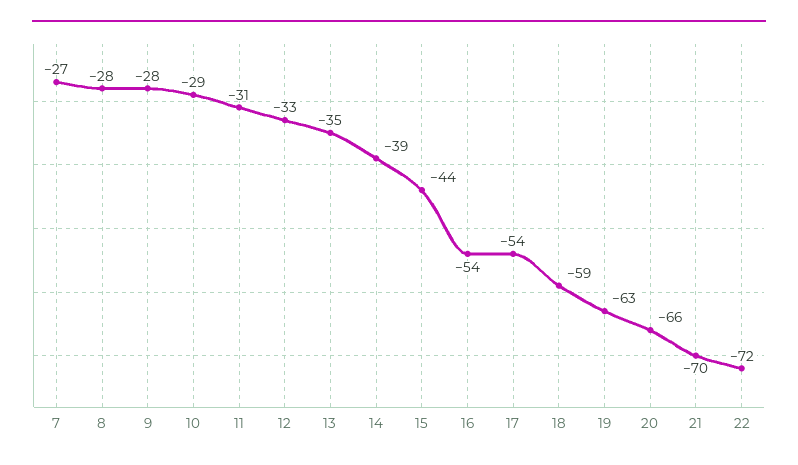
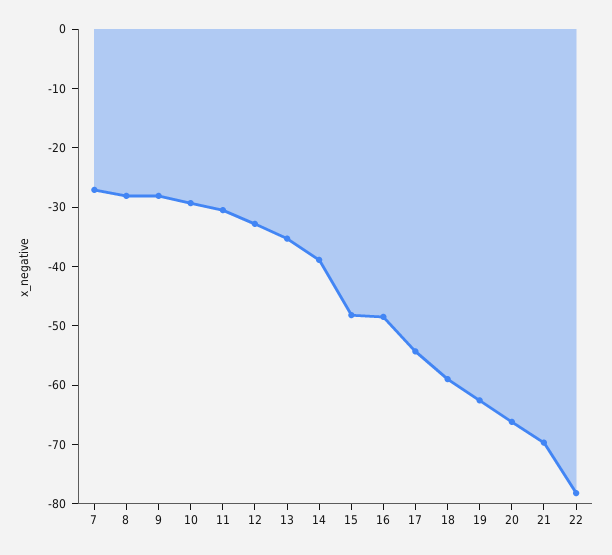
  {
    "7": -27,
    "8": -28,
    "9": -28,
    "10": -29,
    "11": -31,
    "12": -33,
    "13": -35,
    "14": -39,
-   "15": -44,
+   "15": -48,
-   "16": -54,
+   "16": -48,
    "17": -54,
    "18": -59,
    "19": -63,
    "20": -66,
    "21": -70,
-   "22": -72
+   "22": -78
  }

